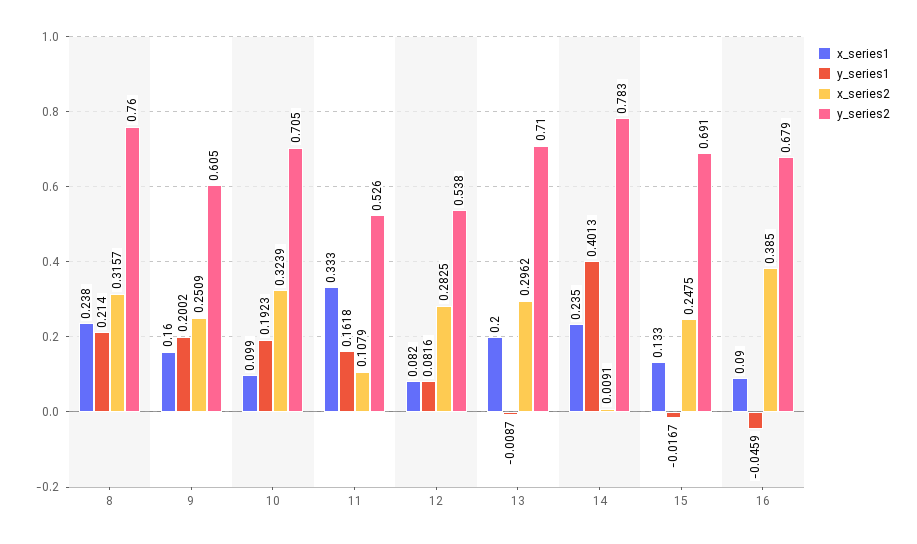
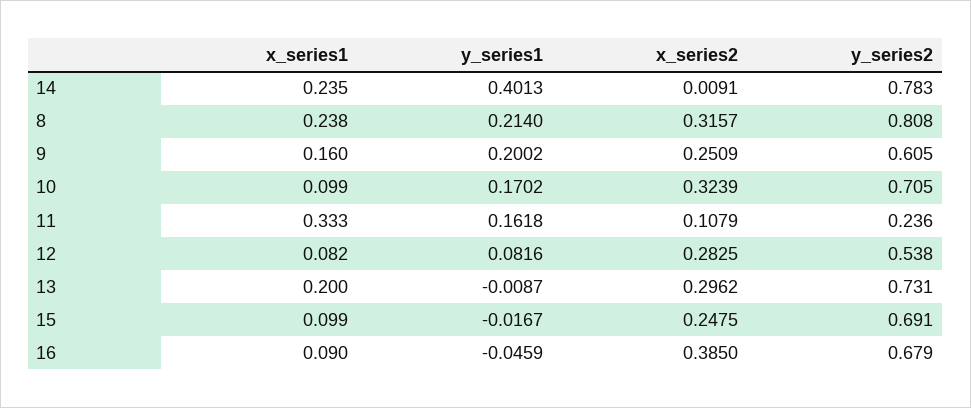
  {
    "x_series1": {
      "8": 0.238,
      "9": 0.16,
      "10": 0.099,
      "11": 0.333,
      "12": 0.082,
      "13": 0.2,
      "14": 0.235,
-     "15": 0.133,
+     "15": 0.099,
      "16": 0.09
    },
    "y_series1": {
      "8": 0.214,
      "9": 0.2002,
-     "10": 0.1923,
+     "10": 0.1702,
      "11": 0.1618,
      "12": 0.0816,
      "13": -0.0087,
      "14": 0.4013,
      "15": -0.0167,
      "16": -0.0459
    },
    "x_series2": {
      "8": 0.3157,
      "9": 0.2509,
      "10": 0.3239,
      "11": 0.1079,
      "12": 0.2825,
      "13": 0.2962,
      "14": 0.0091,
      "15": 0.2475,
      "16": 0.385
    },
    "y_series2": {
-     "8": 0.76,
+     "8": 0.808,
      "9": 0.605,
      "10": 0.705,
-     "11": 0.526,
+     "11": 0.236,
      "12": 0.538,
-     "13": 0.71,
+     "13": 0.731,
      "14": 0.783,
      "15": 0.691,
      "16": 0.679
    }
  }

